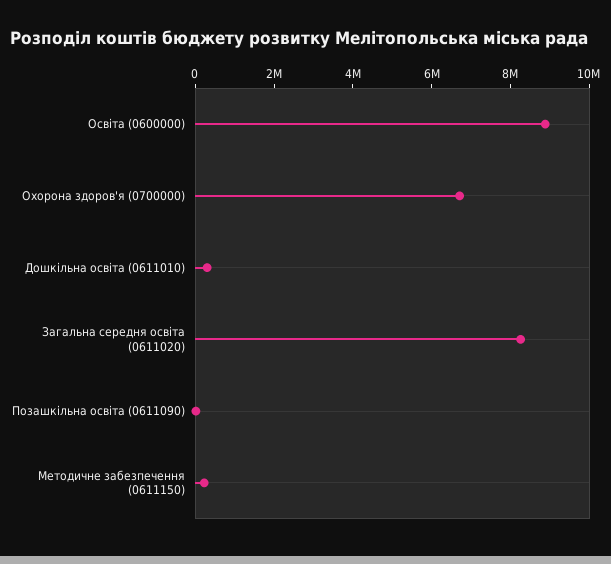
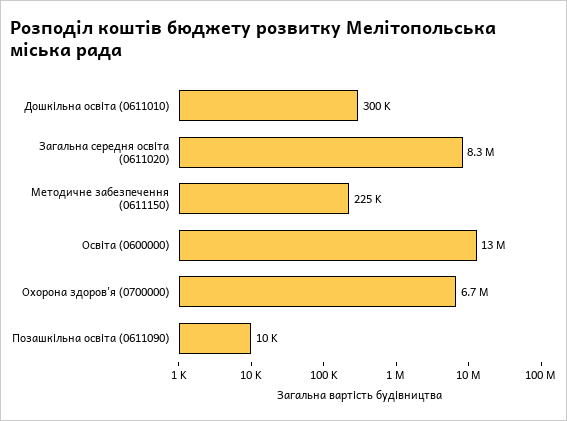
  {
-   "Освіта (0600000)": 9000000,
+   "Освіта (0600000)": 13000000,
    "Охорона здоров'я (0700000)": 6700000,
    "Дошкільна освіта (0611010)": 300000,
    "Загальна середня освіта (0611020)": 8300000,
    "Позашкільна освіта (0611090)": 10000,
    "Методичне забезпечення (0611150)": 225000
  }

